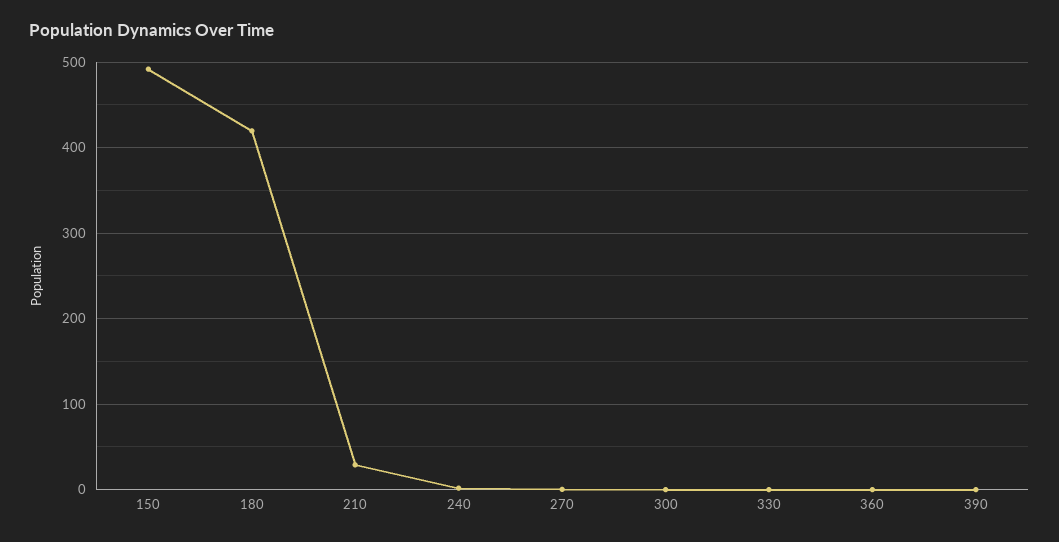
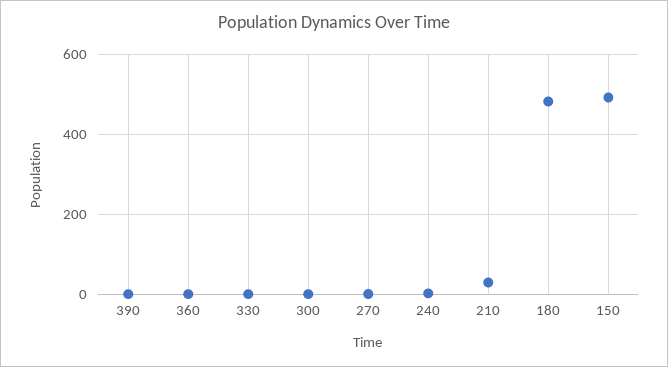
  {
    "150": 490,
-   "180": 420,
+   "180": 480,
    "210": 30,
    "240": 0,
    "270": 0,
    "300": 0,
    "330": 0,
    "360": 0,
    "390": 0
  }

